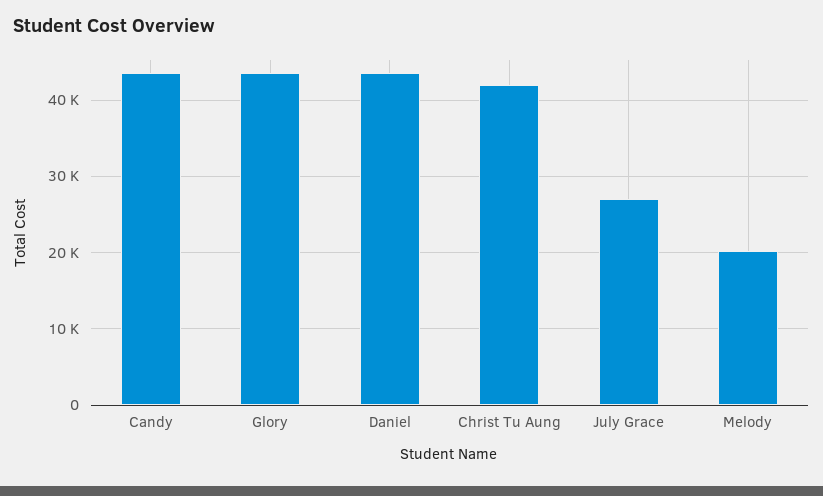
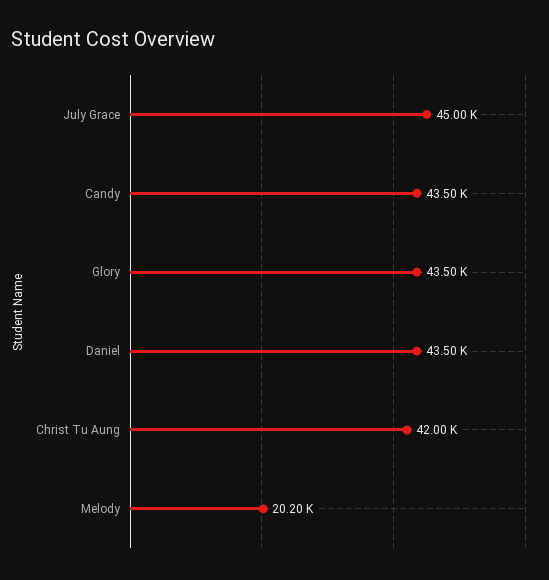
  {
    "Candy": 43500,
    "Glory": 43500,
    "Daniel": 43500,
    "Christ Tu Aung": 42000,
-   "July Grace": 27000,
+   "July Grace": 45000,
    "Melody": 20200
  }

